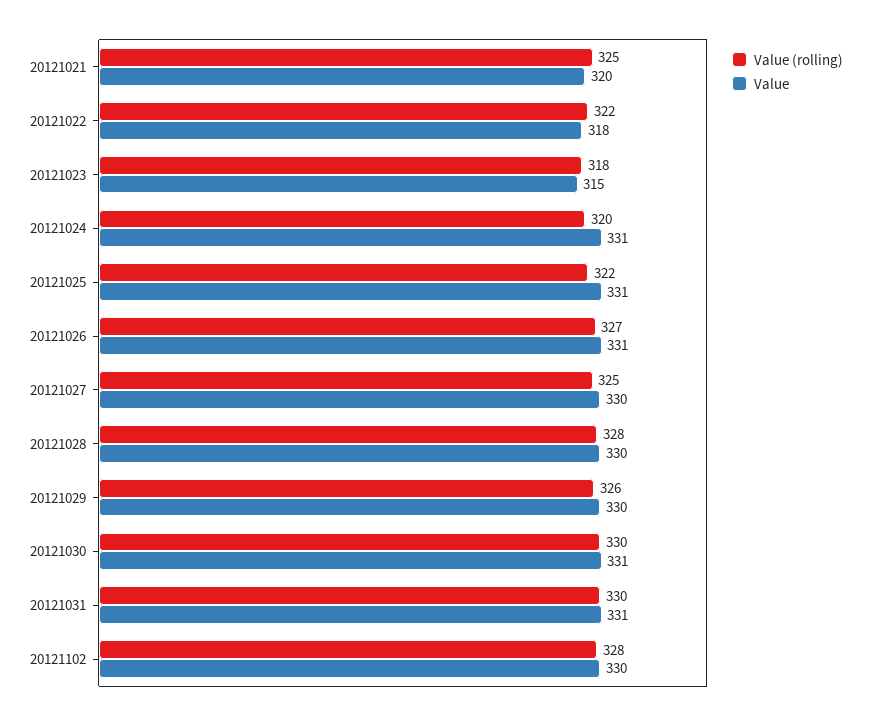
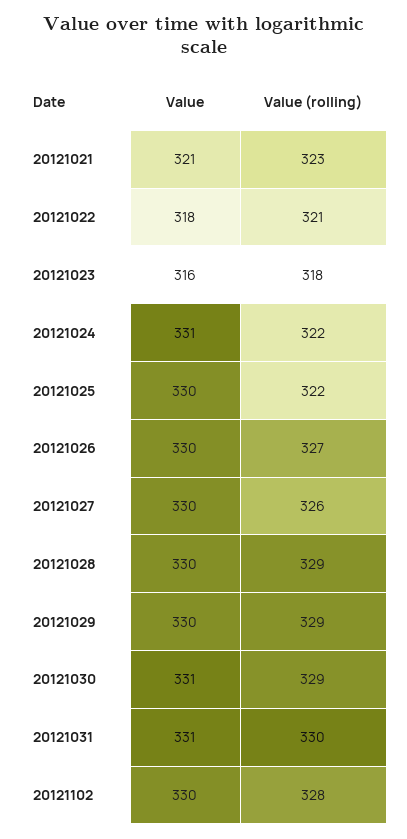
  {
    "Value (rolling)": {
-     "20121021": 325,
+     "20121021": 323,
-     "20121022": 322,
+     "20121022": 321,
      "20121023": 318,
-     "20121024": 320,
+     "20121024": 322,
      "20121025": 322,
      "20121026": 327,
-     "20121027": 325,
+     "20121027": 326,
-     "20121028": 328,
+     "20121028": 329,
-     "20121029": 326,
+     "20121029": 329,
-     "20121030": 330,
+     "20121030": 329,
      "20121031": 330,
      "20121102": 328
    },
    "Value": {
-     "20121021": 320,
+     "20121021": 321,
      "20121022": 318,
-     "20121023": 315,
+     "20121023": 316,
      "20121024": 331,
-     "20121025": 331,
+     "20121025": 330,
-     "20121026": 331,
+     "20121026": 330,
      "20121027": 330,
      "20121028": 330,
      "20121029": 330,
      "20121030": 331,
      "20121031": 331,
      "20121102": 330
    }
  }

